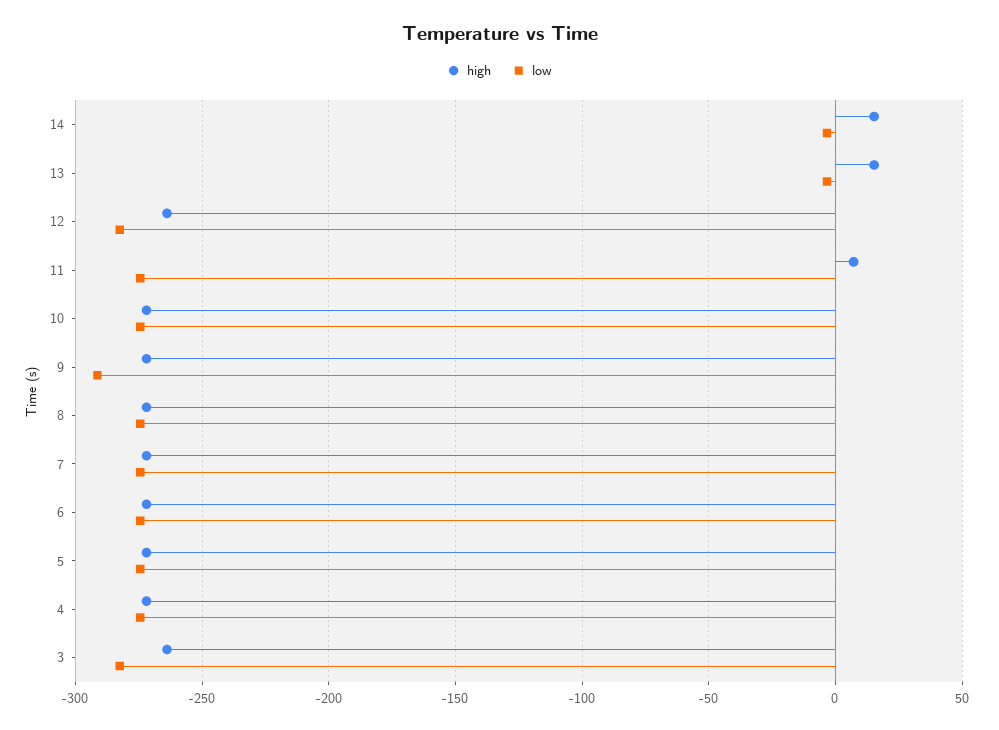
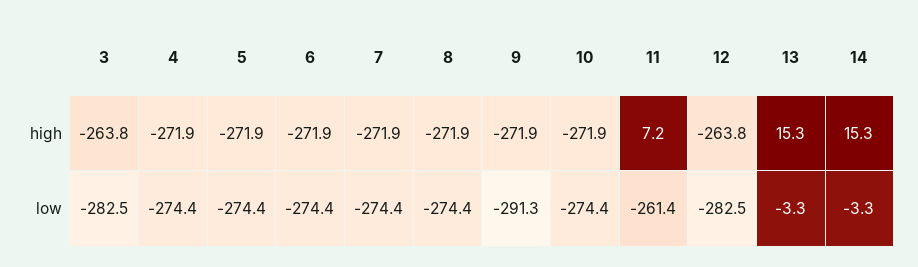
  {
    "high": {
      "14": 15.3,
      "13": 15.3,
      "12": -263.8,
      "11": 7.2,
      "10": -271.9,
      "9": -271.9,
      "8": -271.9,
      "7": -271.9,
      "6": -271.9,
      "5": -271.9,
      "4": -271.9,
      "3": -263.8
    },
    "low": {
      "14": -3.3,
      "13": -3.3,
      "12": -282.5,
-     "11": -275,
+     "11": -261.4,
      "10": -274.4,
      "9": -291.3,
      "8": -274.4,
      "7": -274.4,
      "6": -274.4,
      "5": -274.4,
      "4": -274.4,
      "3": -282.5
    }
  }

